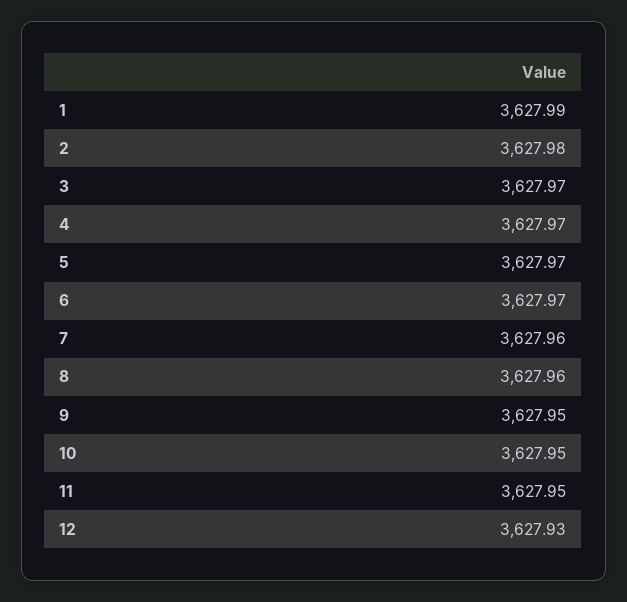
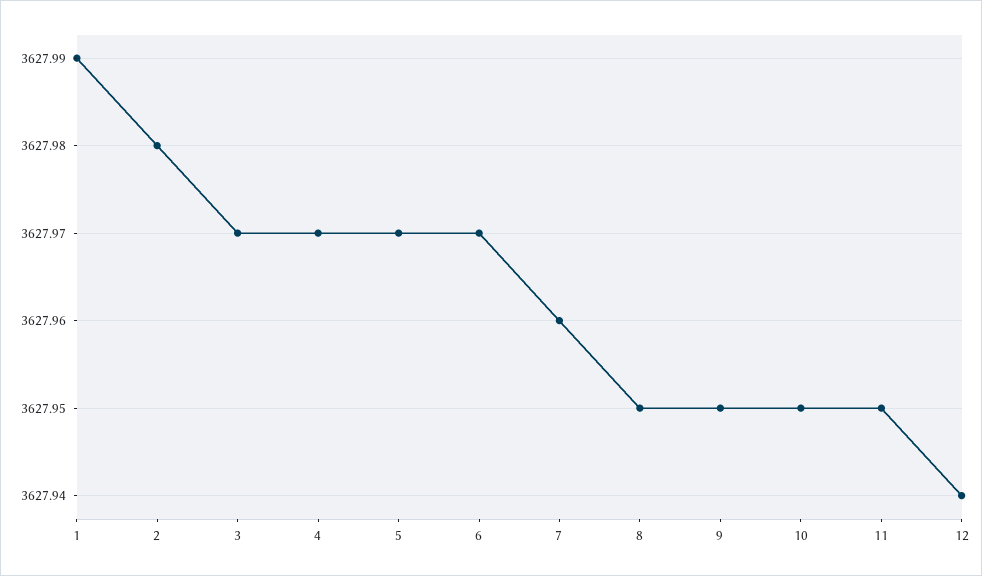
  {
    "1": 3627.99,
    "2": 3627.98,
    "3": 3627.97,
    "4": 3627.97,
    "5": 3627.97,
    "6": 3627.97,
    "7": 3627.96,
-   "8": 3627.96,
+   "8": 3627.95,
    "9": 3627.95,
    "10": 3627.95,
    "11": 3627.95,
-   "12": 3627.93
+   "12": 3627.94
  }

